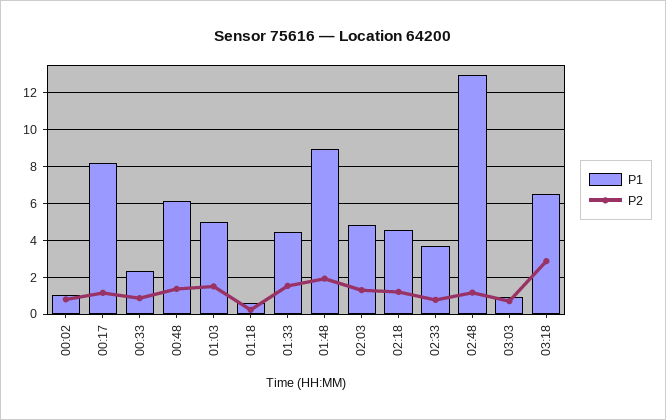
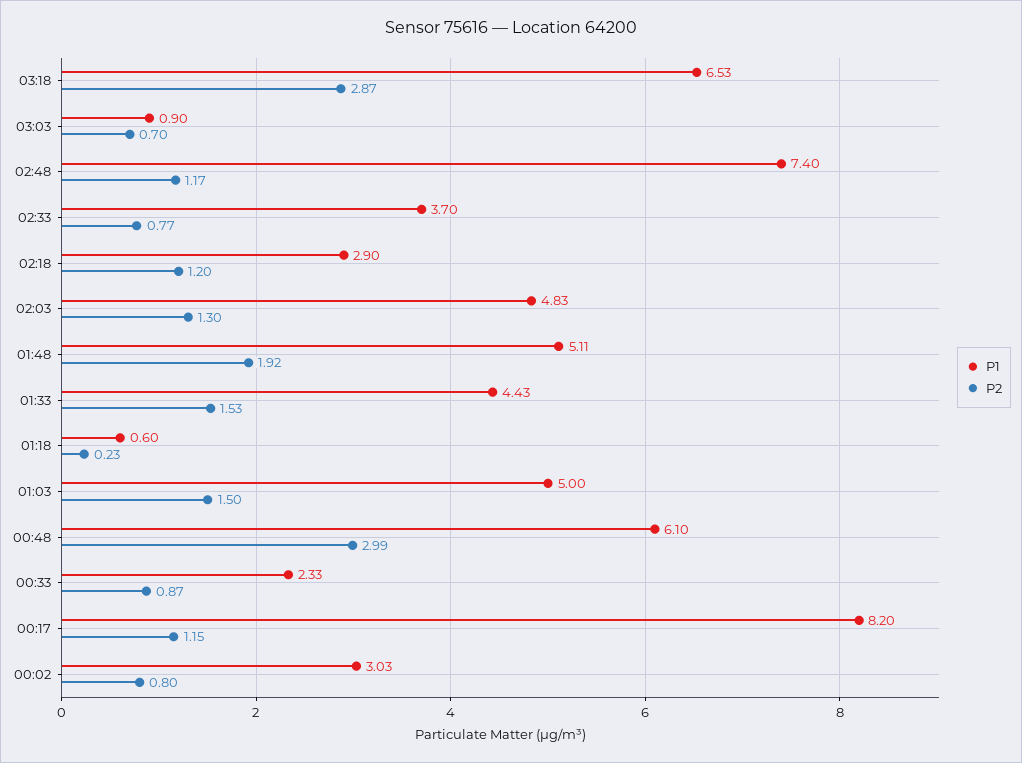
  {
    "P1": {
-     "00:02": 1,
+     "00:02": 3.03,
      "00:17": 8.2,
      "00:33": 2.33,
      "00:48": 6.1,
      "01:03": 5,
      "01:18": 0.6,
      "01:33": 4.43,
-     "01:48": 9,
+     "01:48": 5.11,
      "02:03": 4.83,
-     "02:18": 4.5,
+     "02:18": 2.9,
      "02:33": 3.7,
-     "02:48": 13,
+     "02:48": 7.4,
      "03:03": 0.9,
      "03:18": 6.53
    },
    "P2": {
      "00:02": 0.8,
      "00:17": 1.15,
      "00:33": 0.87,
-     "00:48": 1.5,
+     "00:48": 2.99,
      "01:03": 1.5,
      "01:18": 0.23,
      "01:33": 1.53,
      "01:48": 1.92,
      "02:03": 1.3,
      "02:18": 1.2,
      "02:33": 0.77,
      "02:48": 1.17,
      "03:03": 0.7,
      "03:18": 2.87
    }
  }

